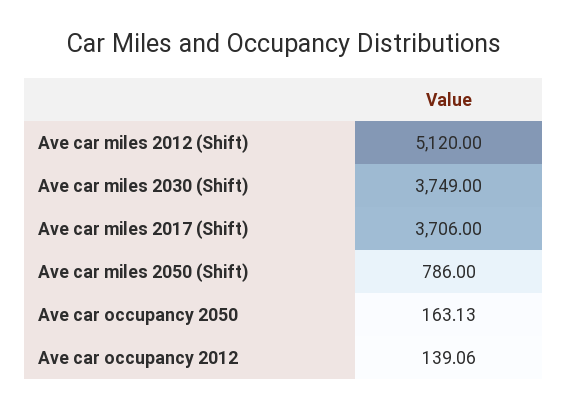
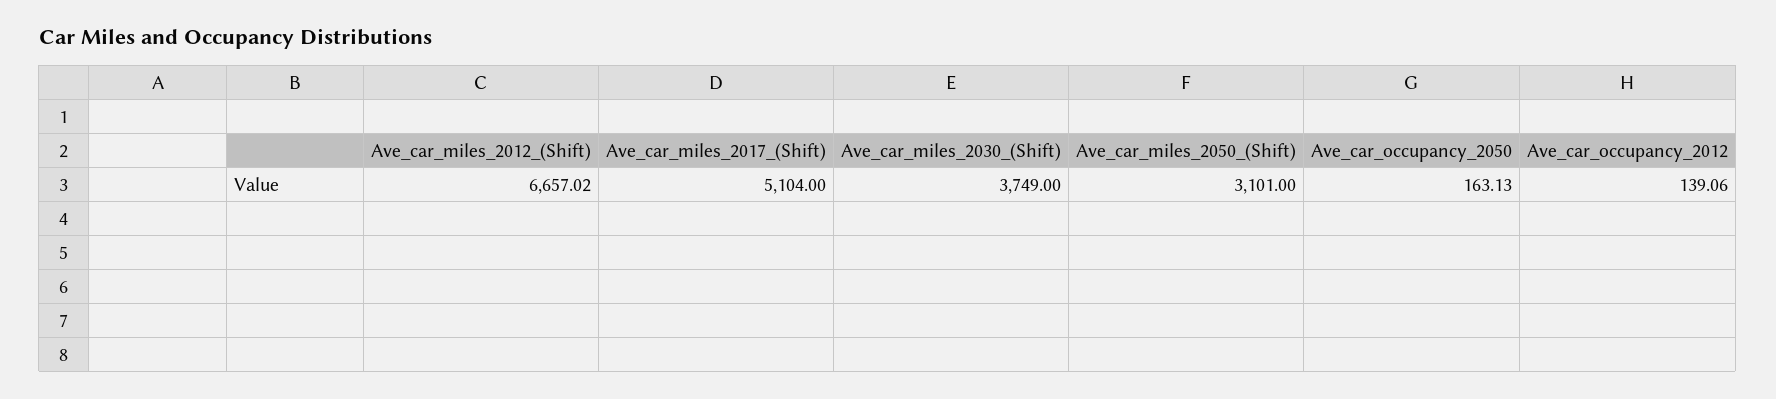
  {
-   "Ave car miles 2012 (Shift)": 5120,
+   "Ave car miles 2012 (Shift)": 6657.02,
    "Ave car miles 2030 (Shift)": 3749,
-   "Ave car miles 2017 (Shift)": 3706,
+   "Ave car miles 2017 (Shift)": 5104,
-   "Ave car miles 2050 (Shift)": 786,
+   "Ave car miles 2050 (Shift)": 3101,
    "Ave car occupancy 2050": 163.13,
    "Ave car occupancy 2012": 139.06
  }

